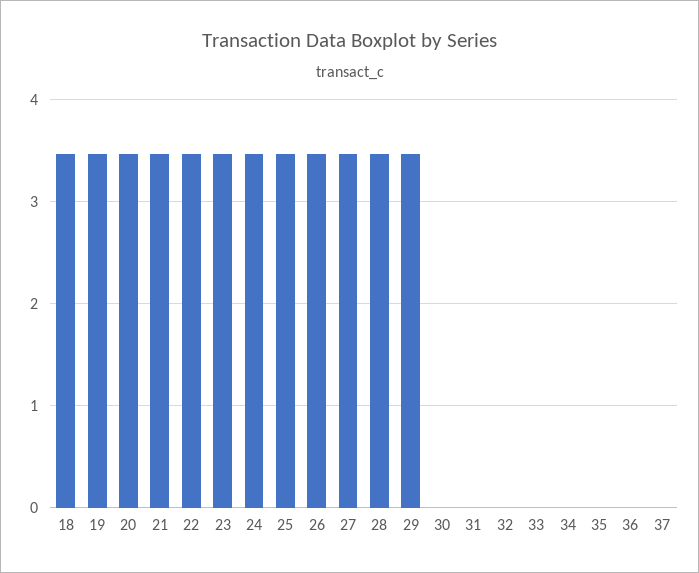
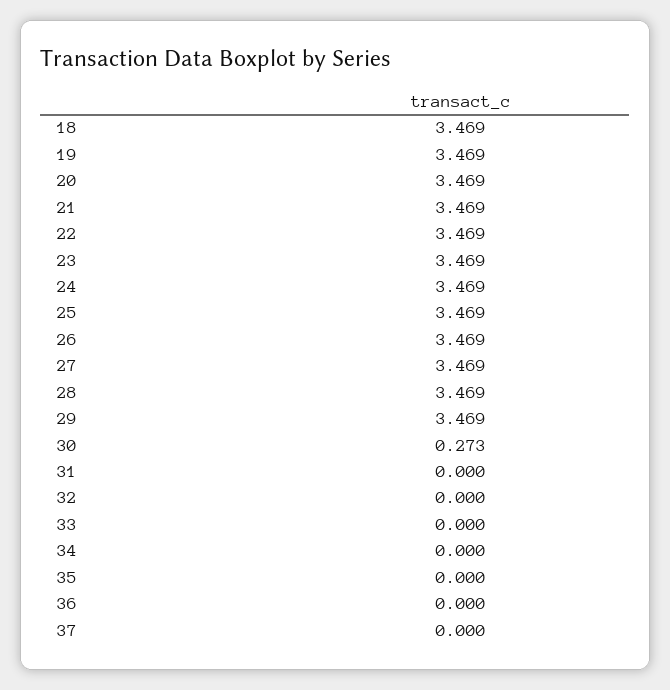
  {
    "18": 3.469,
    "19": 3.469,
    "20": 3.469,
    "21": 3.469,
    "22": 3.469,
    "23": 3.469,
    "24": 3.469,
    "25": 3.469,
    "26": 3.469,
    "27": 3.469,
    "28": 3.469,
    "29": 3.469,
-   "30": 0,
+   "30": 0.273,
    "31": 0,
    "32": 0,
    "33": 0,
    "34": 0,
    "35": 0,
    "36": 0,
    "37": 0
  }

